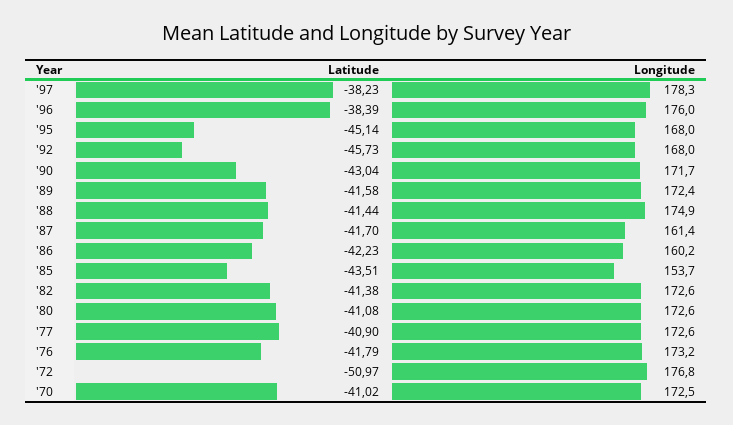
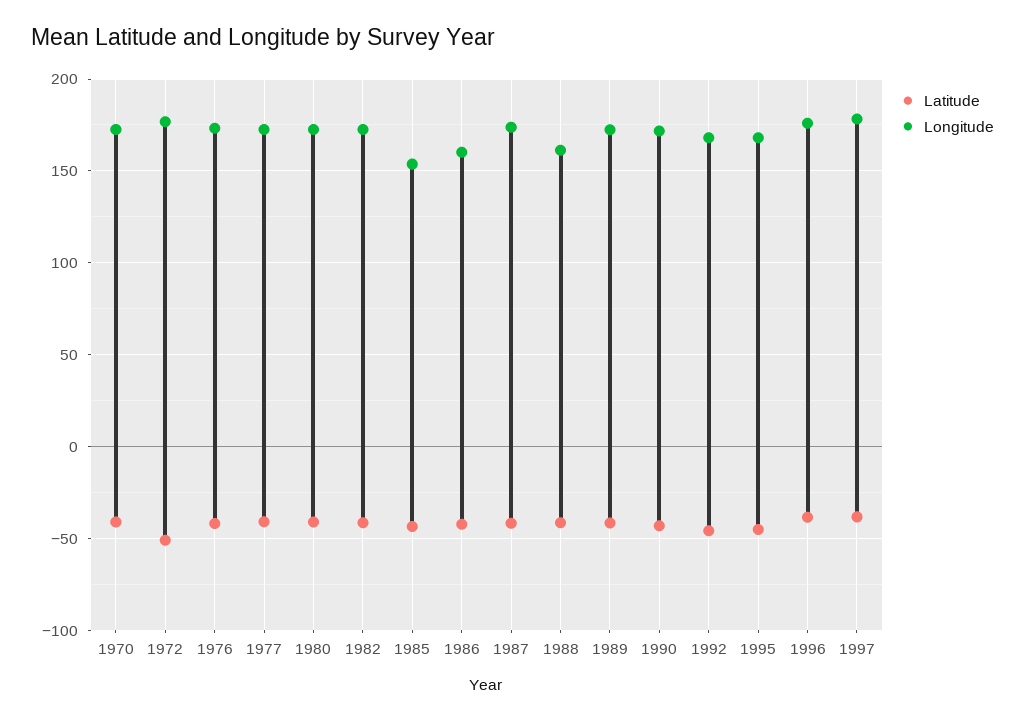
  {
    "Latitude": {
      "'97": -38.23,
      "'96": -38.39,
      "'95": -45.14,
      "'92": -45.73,
      "'90": -43.04,
      "'89": -41.58,
      "'88": -41.44,
      "'87": -41.7,
      "'86": -42.23,
      "'85": -43.51,
      "'82": -41.38,
      "'80": -41.08,
      "'77": -40.9,
      "'76": -41.79,
      "'72": -50.97,
      "'70": -41.02
    },
    "Longitude": {
      "'97": 178.3,
      "'96": 176,
      "'95": 168,
      "'92": 168,
      "'90": 171.7,
      "'89": 172.4,
-     "'88": 174.9,
+     "'88": 160,
-     "'87": 161.4,
+     "'87": 175,
      "'86": 160.2,
      "'85": 153.7,
      "'82": 172.6,
      "'80": 172.6,
      "'77": 172.6,
      "'76": 173.2,
      "'72": 176.8,
      "'70": 172.5
    }
  }

